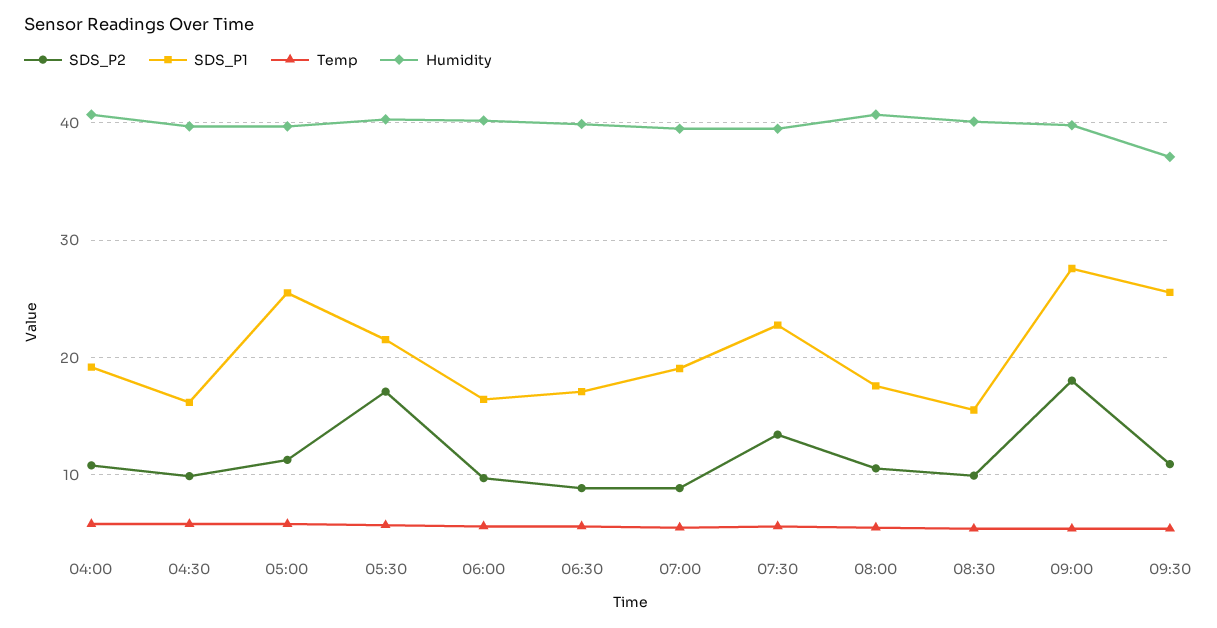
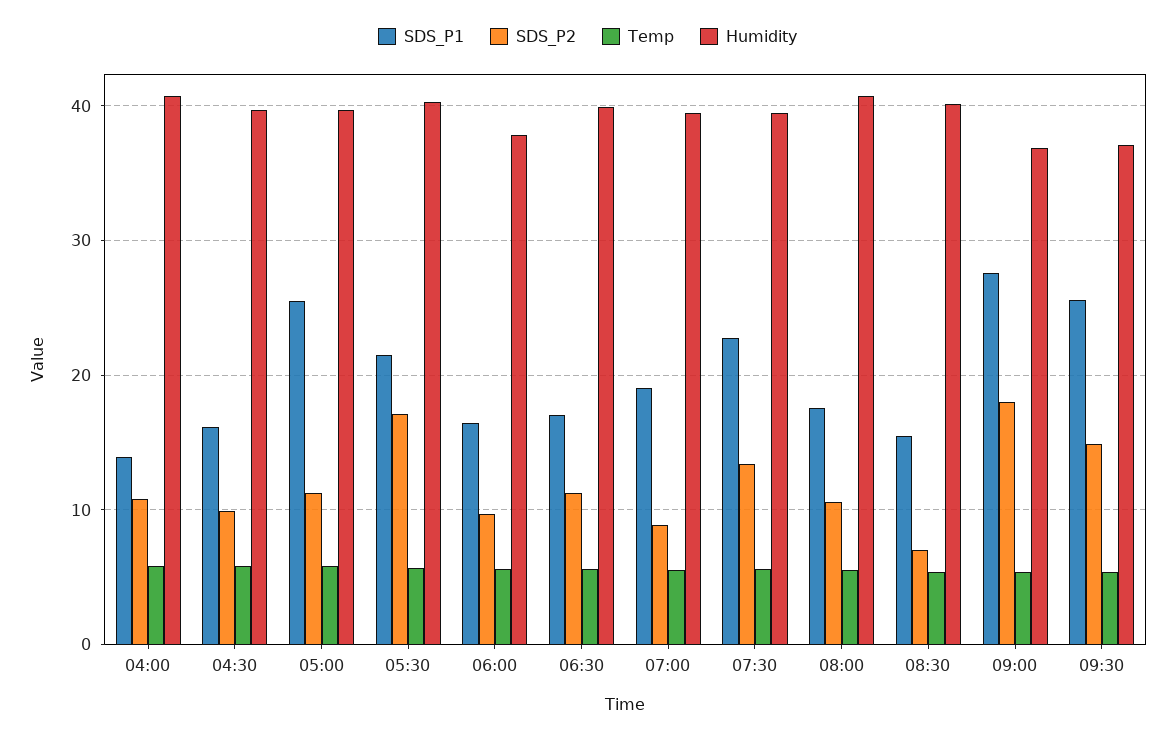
  {
    "SDS_P2": {
      "04:00": 11,
      "04:30": 10,
      "05:00": 11,
      "05:30": 17,
      "06:00": 10,
-     "06:30": 9,
+     "06:30": 11,
      "07:00": 9,
      "07:30": 13,
      "08:00": 11,
-     "08:30": 10,
+     "08:30": 7,
      "09:00": 18,
-     "09:30": 11
+     "09:30": 15
    },
    "SDS_P1": {
-     "04:00": 19,
+     "04:00": 14,
      "04:30": 16,
      "05:00": 26,
      "05:30": 22,
      "06:00": 16,
      "06:30": 17,
      "07:00": 19,
      "07:30": 23,
      "08:00": 18,
      "08:30": 16,
      "09:00": 28,
      "09:30": 26
    },
    "Temp": {
      "04:00": 6,
      "04:30": 6,
      "05:00": 6,
      "05:30": 6,
      "06:00": 6,
      "06:30": 6,
      "07:00": 6,
      "07:30": 6,
      "08:00": 6,
      "08:30": 5,
      "09:00": 5,
      "09:30": 5
    },
    "Humidity": {
      "04:00": 41,
      "04:30": 40,
      "05:00": 40,
      "05:30": 40,
-     "06:00": 40,
+     "06:00": 38,
      "06:30": 40,
      "07:00": 40,
      "07:30": 40,
      "08:00": 41,
      "08:30": 40,
-     "09:00": 40,
+     "09:00": 37,
      "09:30": 37
    }
  }

